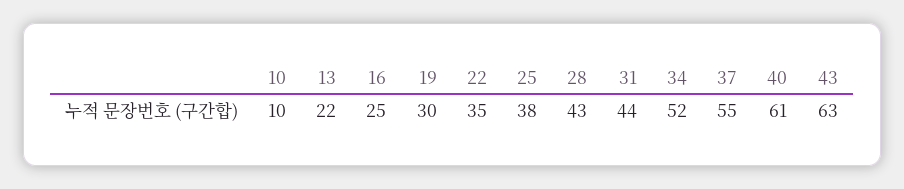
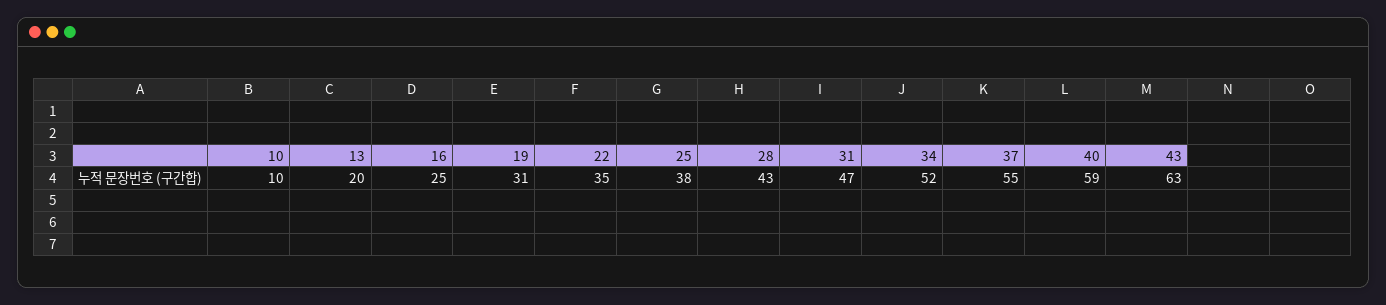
  {
    "10": 10,
-   "13": 22,
+   "13": 20,
    "16": 25,
-   "19": 30,
+   "19": 31,
    "22": 35,
    "25": 38,
    "28": 43,
-   "31": 44,
+   "31": 47,
    "34": 52,
    "37": 55,
-   "40": 61,
+   "40": 59,
    "43": 63
  }

